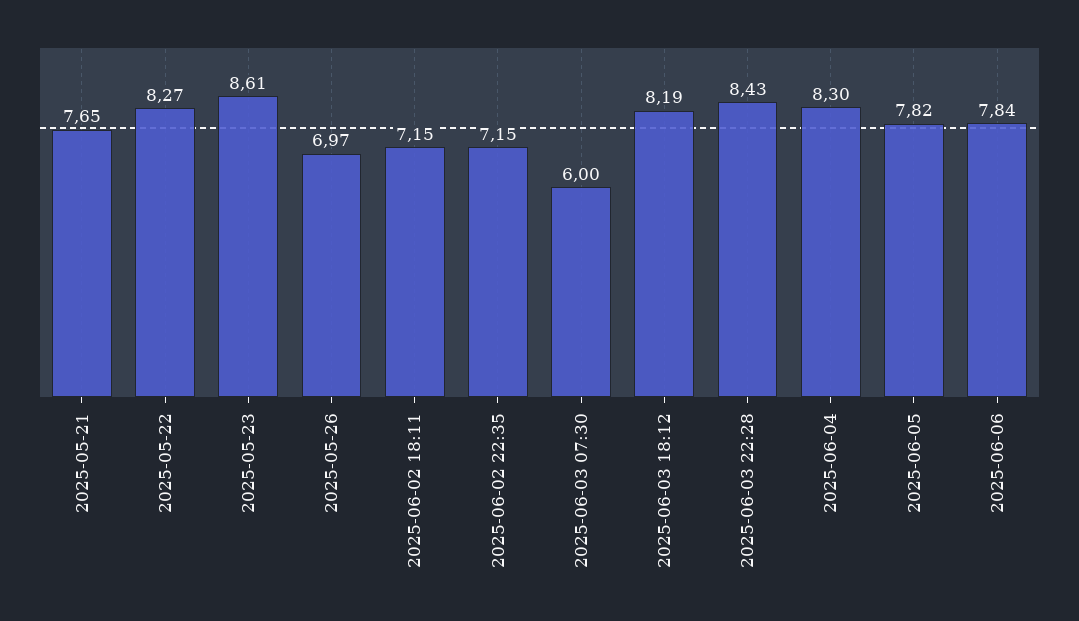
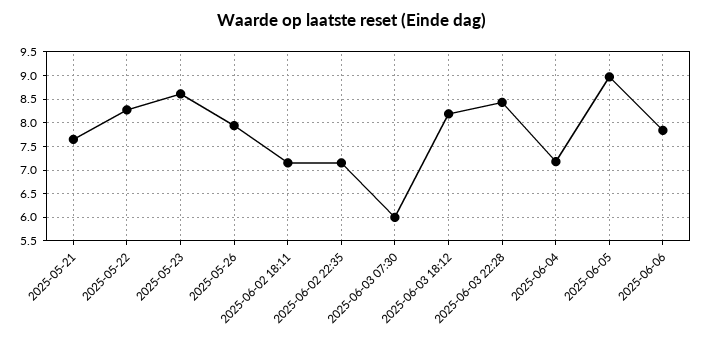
  {
    "2025-05-21": 7.65,
    "2025-05-22": 8.27,
    "2025-05-23": 8.61,
-   "2025-05-26": 6.97,
+   "2025-05-26": 8,
    "2025-06-02 18:11": 7.15,
    "2025-06-02 22:35": 7.15,
    "2025-06-03 07:30": 6,
    "2025-06-03 18:12": 8.19,
    "2025-06-03 22:28": 8.43,
-   "2025-06-04": 8.3,
+   "2025-06-04": 7.25,
-   "2025-06-05": 7.82,
+   "2025-06-05": 9,
    "2025-06-06": 7.84
  }

